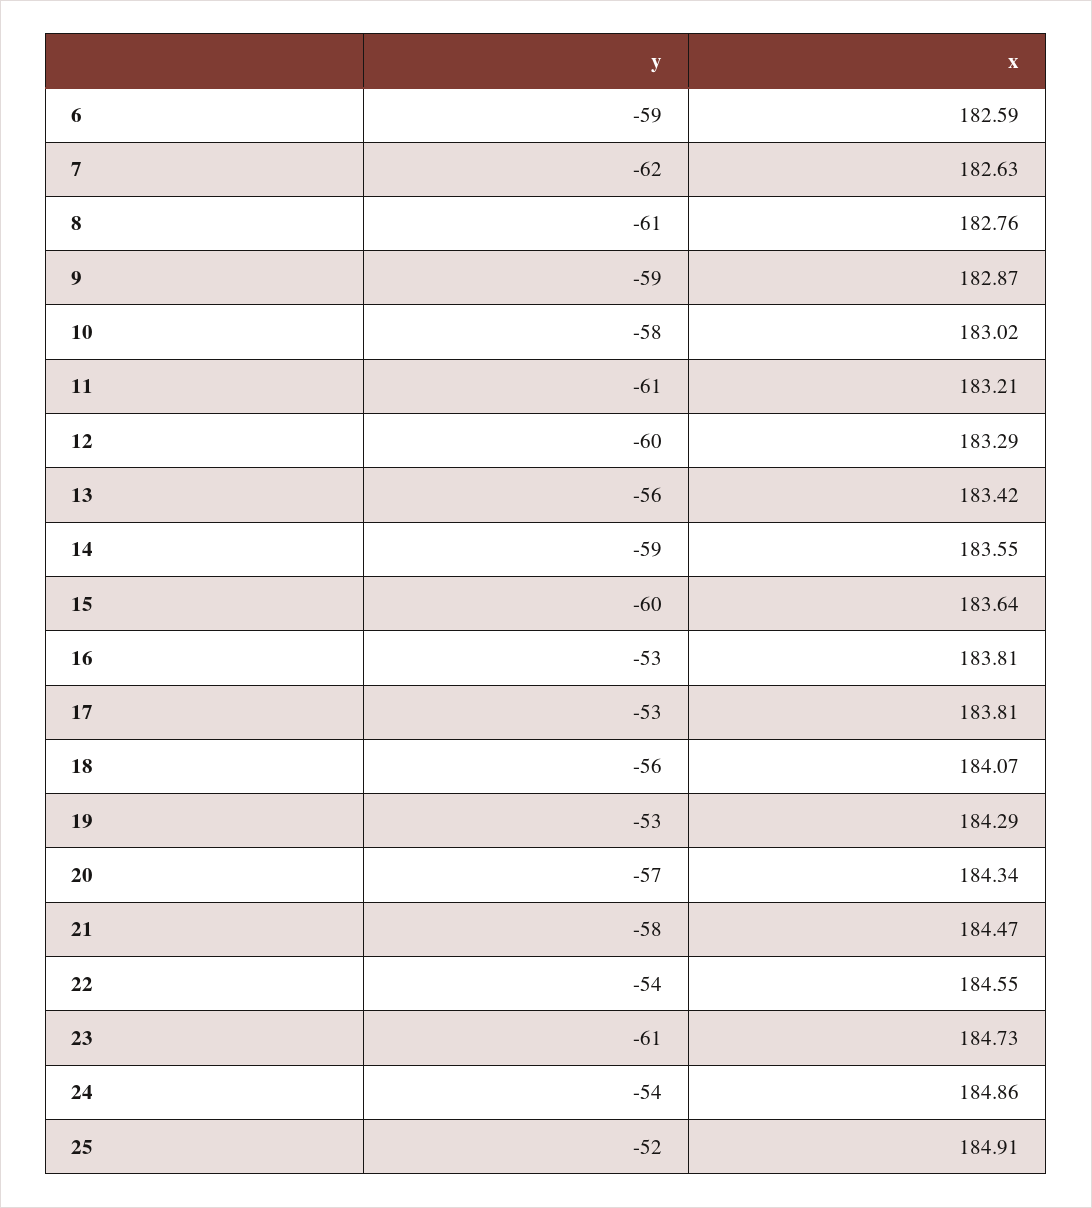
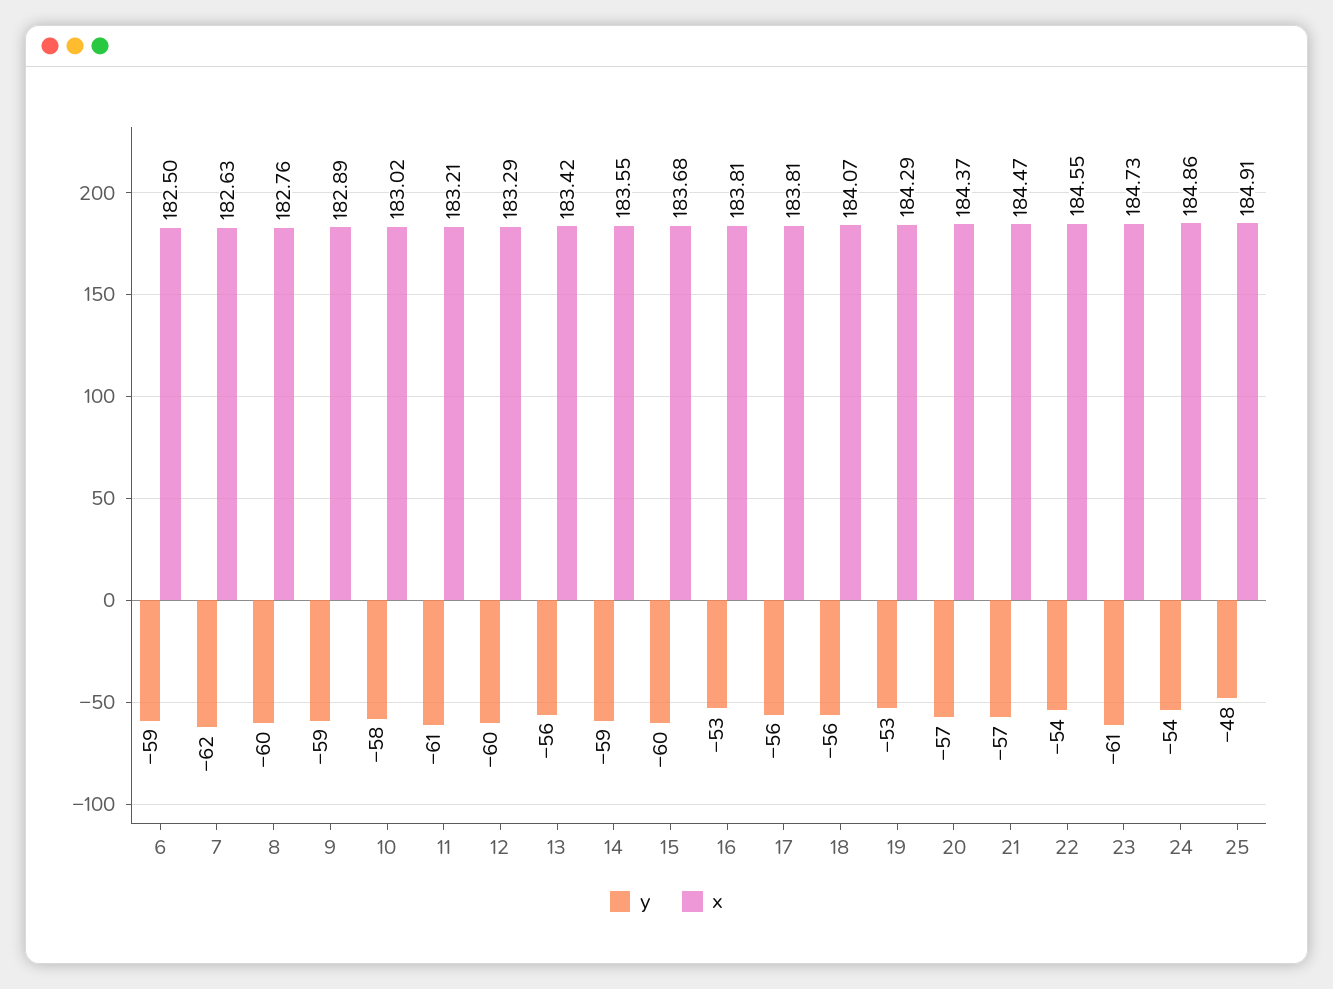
  {
    "y": {
      "6": -59,
      "7": -62,
-     "8": -61,
+     "8": -60,
      "9": -59,
      "10": -58,
      "11": -61,
      "12": -60,
      "13": -56,
      "14": -59,
      "15": -60,
      "16": -53,
-     "17": -53,
+     "17": -56,
      "18": -56,
      "19": -53,
      "20": -57,
-     "21": -58,
+     "21": -57,
      "22": -54,
      "23": -61,
      "24": -54,
-     "25": -52
+     "25": -48
    },
    "x": {
-     "6": 182.59,
+     "6": 182.5,
      "7": 182.63,
      "8": 182.76,
-     "9": 182.87,
+     "9": 182.89,
      "10": 183.02,
      "11": 183.21,
      "12": 183.29,
      "13": 183.42,
      "14": 183.55,
-     "15": 183.64,
+     "15": 183.68,
      "16": 183.81,
      "17": 183.81,
      "18": 184.07,
      "19": 184.29,
-     "20": 184.34,
+     "20": 184.37,
      "21": 184.47,
      "22": 184.55,
      "23": 184.73,
      "24": 184.86,
      "25": 184.91
    }
  }

